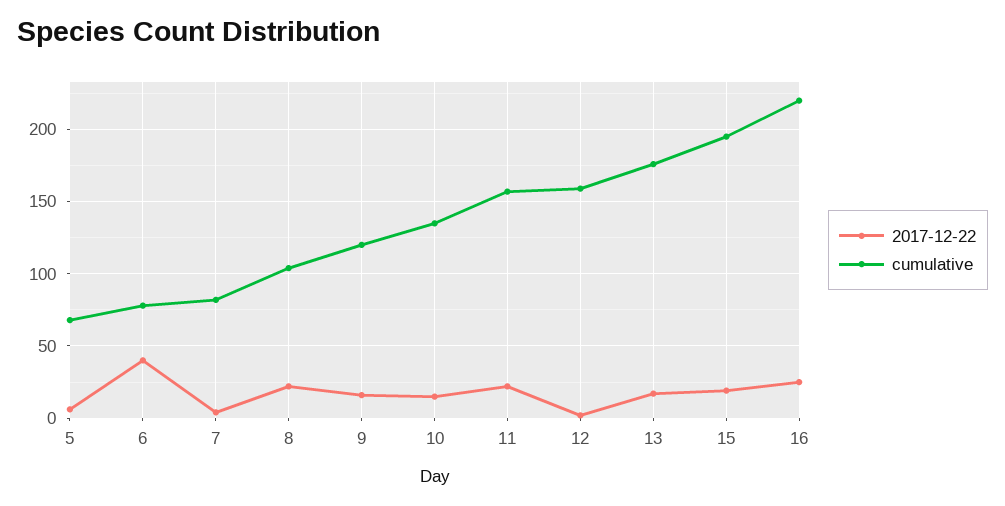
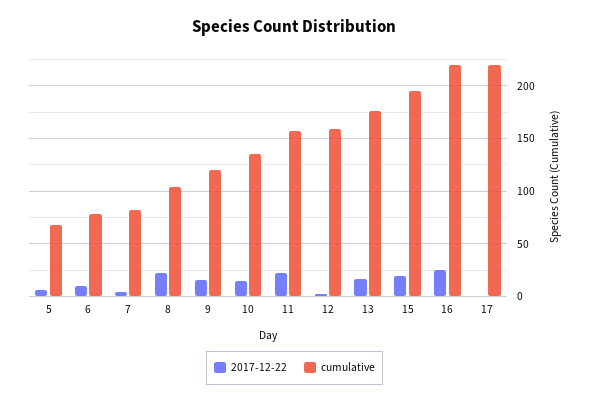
  {
    "2017-12-22": {
      "5": 5,
-     "6": 40,
+     "6": 10,
      "7": 5,
      "8": 20,
      "9": 15,
      "10": 15,
      "11": 20,
      "12": 0,
      "13": 15,
      "15": 20,
-     "16": 25
+     "16": 25,
+     "17": 0
    },
    "cumulative": {
      "5": 70,
      "6": 80,
      "7": 80,
      "8": 105,
      "9": 120,
      "10": 135,
      "11": 155,
      "12": 160,
      "13": 175,
      "15": 195,
-     "16": 220
+     "16": 220,
+     "17": 220
    }
  }

